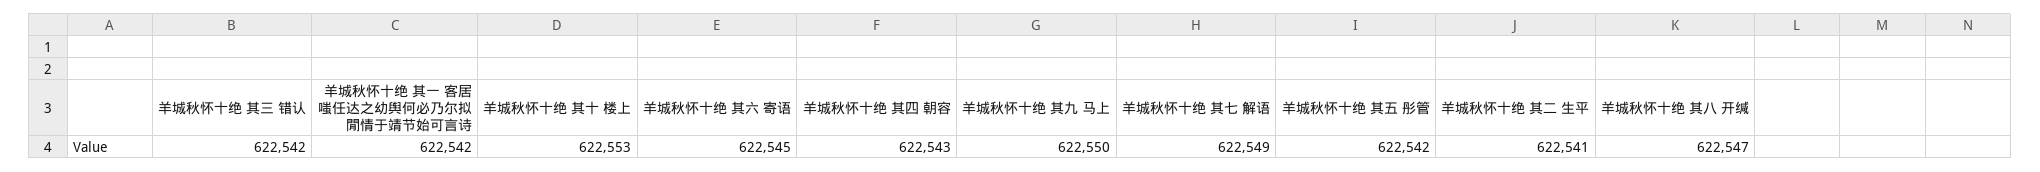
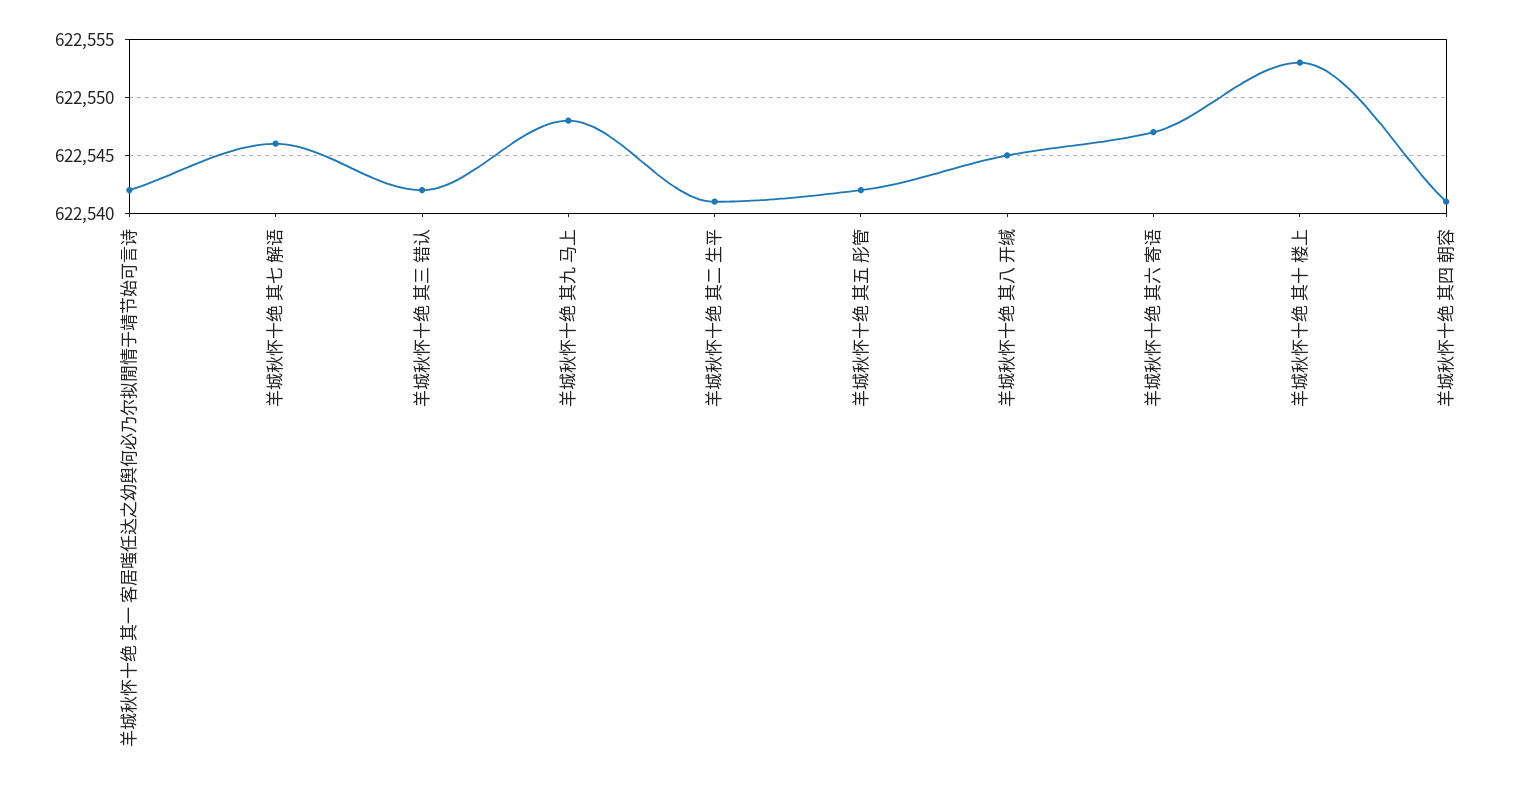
  {
    "羊城秋怀十绝 其三 错认": 622542,
    "羊城秋怀十绝 其一 客居嗤任达之幼舆何必乃尔拟閒情于靖节始可言诗": 622542,
    "羊城秋怀十绝 其十 楼上": 622553,
-   "羊城秋怀十绝 其六 寄语": 622545,
+   "羊城秋怀十绝 其六 寄语": 622547,
-   "羊城秋怀十绝 其四 朝容": 622543,
+   "羊城秋怀十绝 其四 朝容": 622541,
-   "羊城秋怀十绝 其九 马上": 622550,
+   "羊城秋怀十绝 其九 马上": 622548,
-   "羊城秋怀十绝 其七 解语": 622549,
+   "羊城秋怀十绝 其七 解语": 622546,
    "羊城秋怀十绝 其五 彤管": 622542,
    "羊城秋怀十绝 其二 生平": 622541,
-   "羊城秋怀十绝 其八 开缄": 622547
+   "羊城秋怀十绝 其八 开缄": 622545
  }

